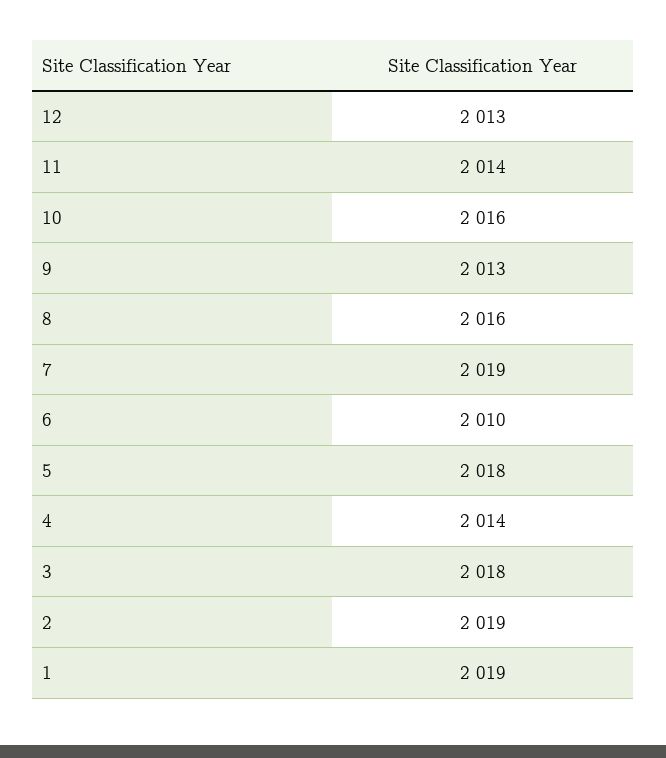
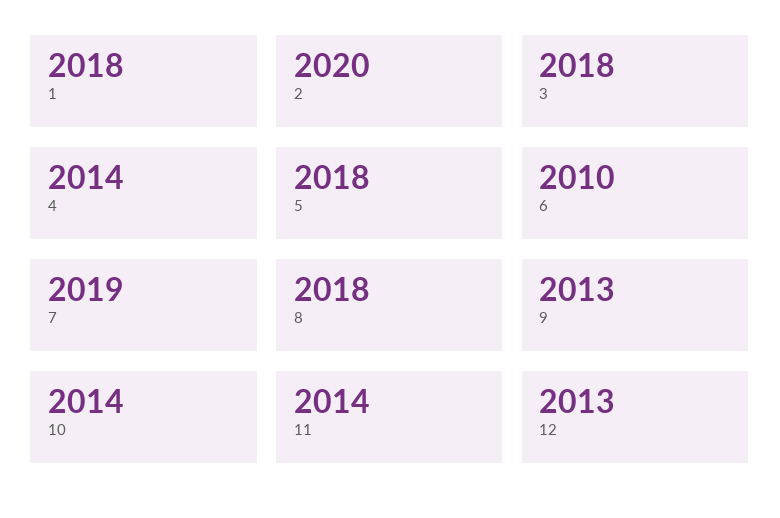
  {
    "12": 2013,
    "11": 2014,
-   "10": 2016,
+   "10": 2014,
    "9": 2013,
-   "8": 2016,
+   "8": 2018,
    "7": 2019,
    "6": 2010,
    "5": 2018,
    "4": 2014,
    "3": 2018,
-   "2": 2019,
+   "2": 2020,
-   "1": 2019
+   "1": 2018
  }

